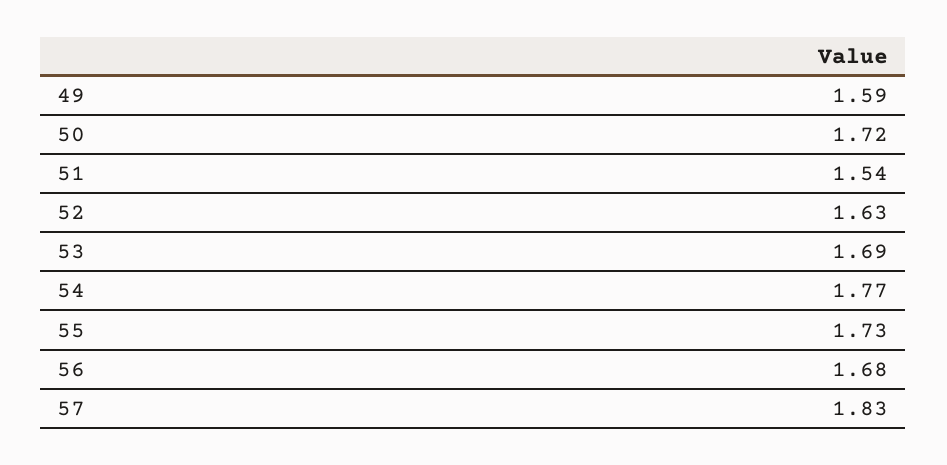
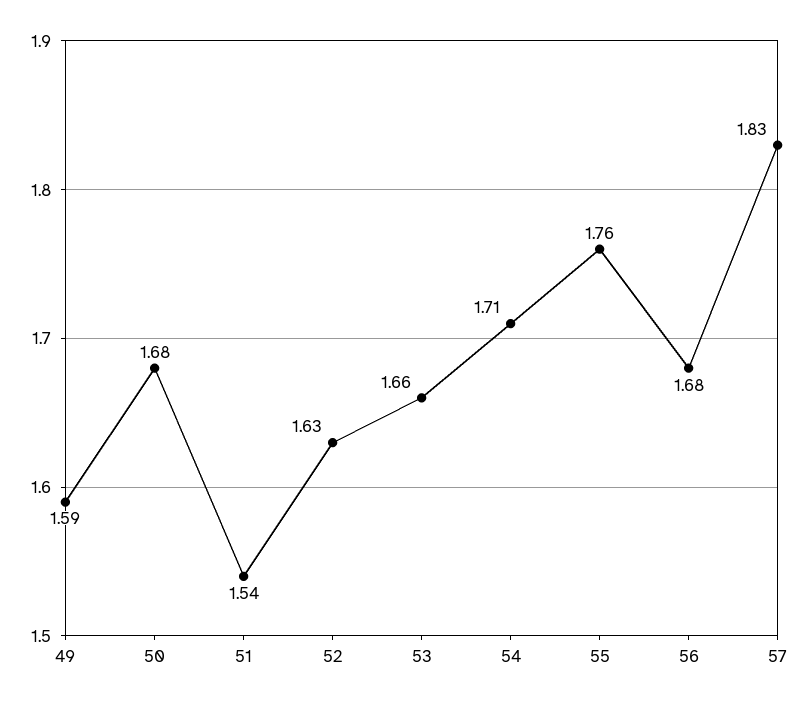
  {
    "49": 1.59,
-   "50": 1.72,
+   "50": 1.68,
    "51": 1.54,
    "52": 1.63,
-   "53": 1.69,
+   "53": 1.66,
-   "54": 1.77,
+   "54": 1.71,
-   "55": 1.73,
+   "55": 1.76,
    "56": 1.68,
    "57": 1.83
  }

